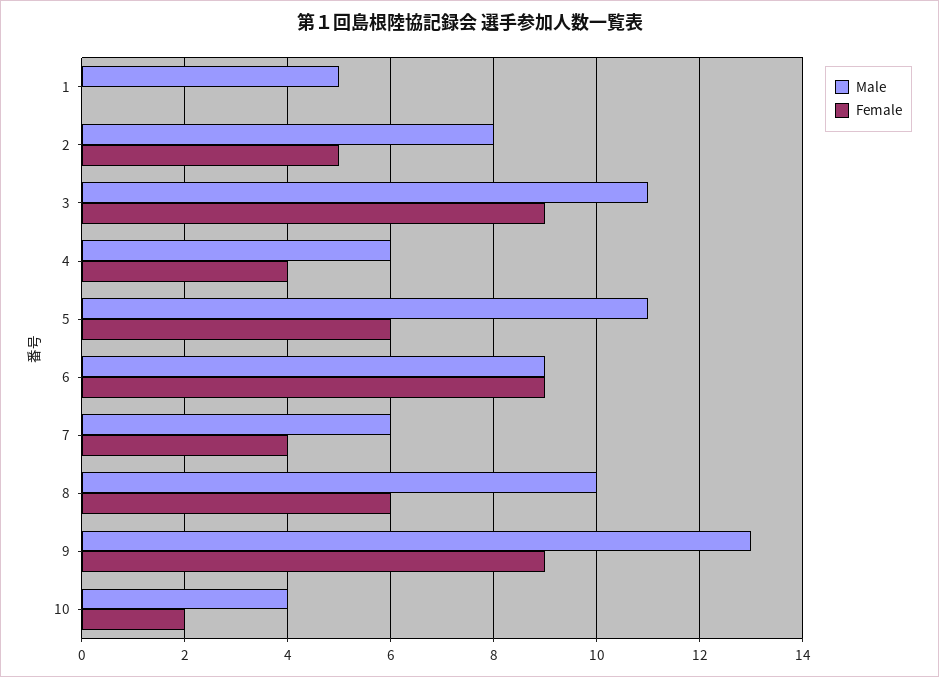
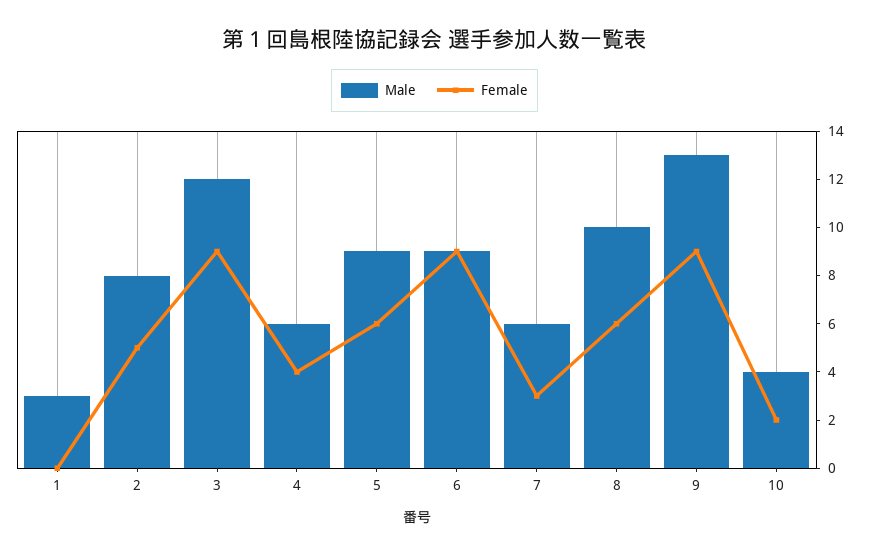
  {
    "Male": {
-     "1": 5,
+     "1": 3,
      "2": 8,
-     "3": 11,
+     "3": 12,
      "4": 6,
-     "5": 11,
+     "5": 9,
      "6": 9,
      "7": 6,
      "8": 10,
      "9": 13,
      "10": 4
    },
    "Female": {
      "1": 0,
      "2": 5,
      "3": 9,
      "4": 4,
      "5": 6,
      "6": 9,
-     "7": 4,
+     "7": 3,
      "8": 6,
      "9": 9,
      "10": 2
    }
  }

